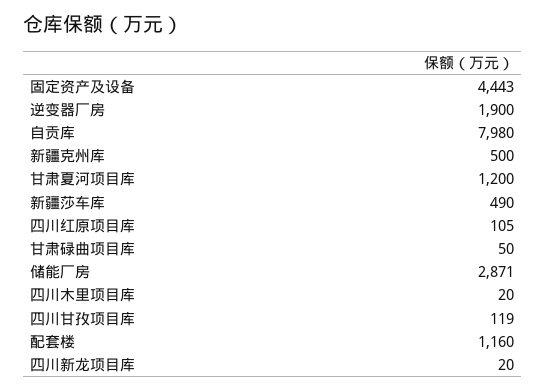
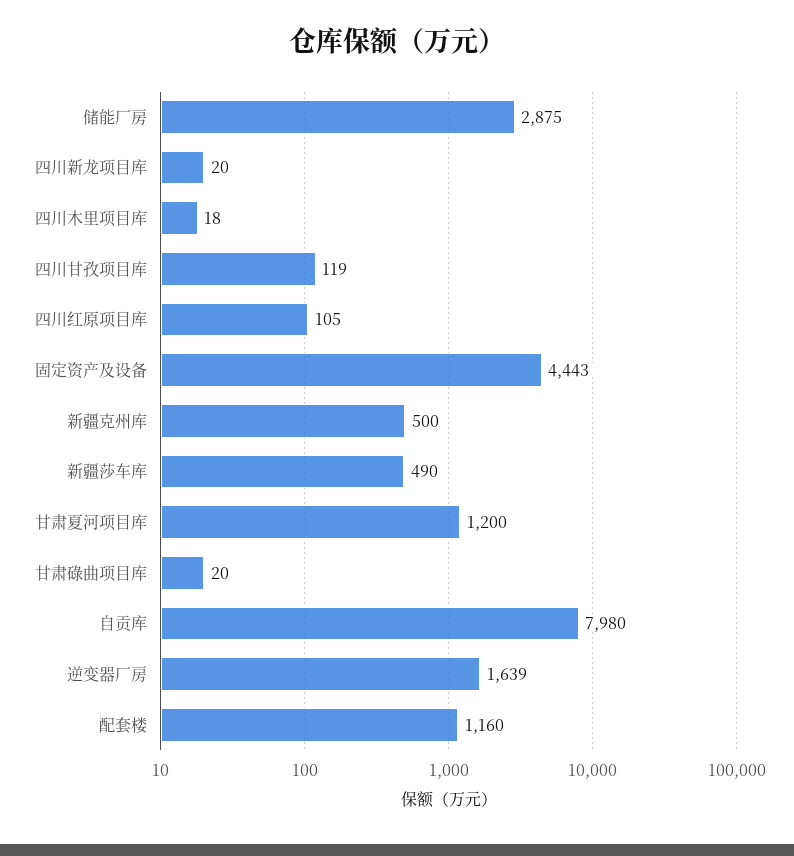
  {
    "固定资产及设备": 4443,
-   "逆变器厂房": 1900,
+   "逆变器厂房": 1639,
    "自贡库": 7980,
    "新疆克州库": 500,
    "甘肃夏河项目库": 1200,
    "新疆莎车库": 490,
    "四川红原项目库": 105,
-   "甘肃碌曲项目库": 50,
+   "甘肃碌曲项目库": 20,
-   "储能厂房": 2871,
+   "储能厂房": 2875,
-   "四川木里项目库": 20,
+   "四川木里项目库": 18,
    "四川甘孜项目库": 119,
    "配套楼": 1160,
    "四川新龙项目库": 20
  }

